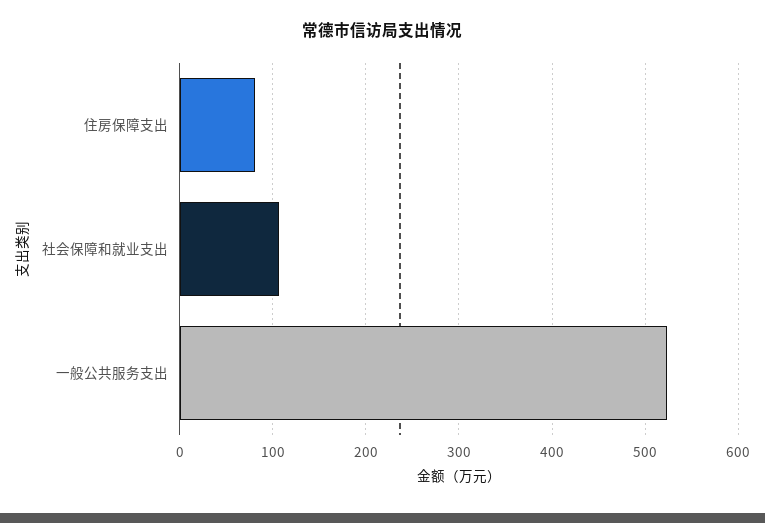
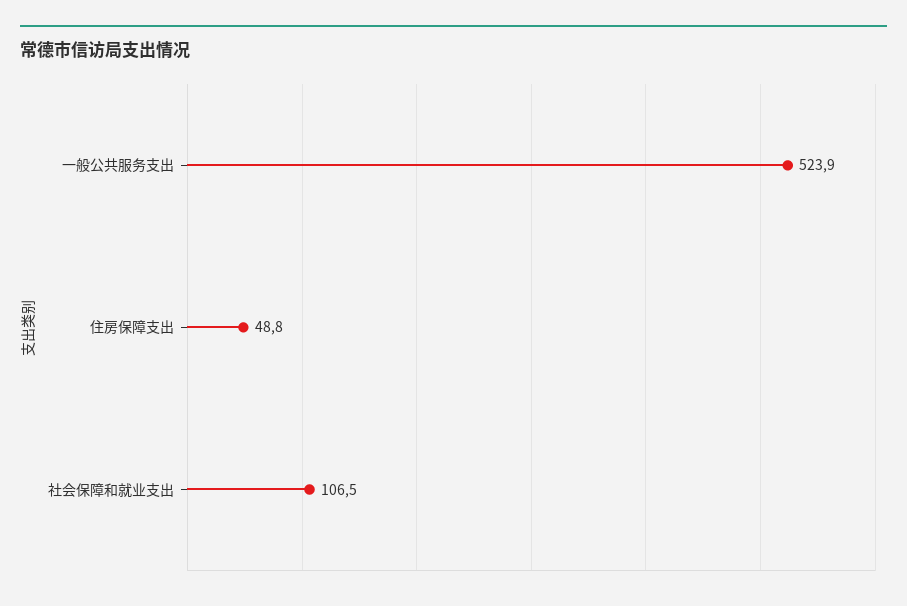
  {
-   "住房保障支出": 80,
+   "住房保障支出": 48.8,
    "社会保障和就业支出": 106.5,
    "一般公共服务支出": 523.9
  }

